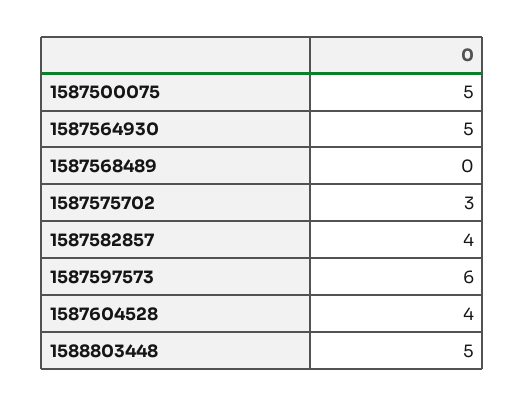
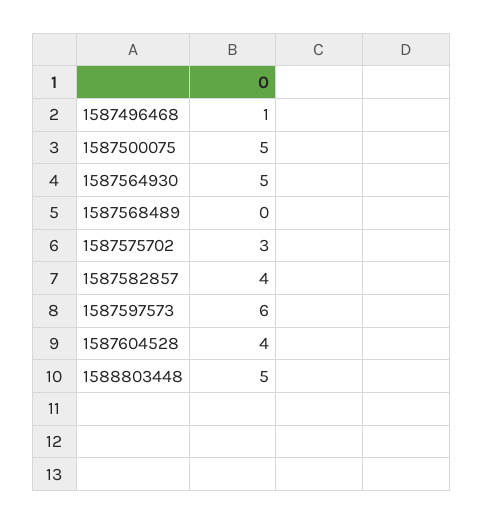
  {
    "1587500075": 5,
    "1587564930": 5,
    "1587568489": 0,
    "1587575702": 3,
    "1587582857": 4,
    "1587597573": 6,
    "1587604528": 4,
-   "1588803448": 5
+   "1588803448": 5,
+   "1587496468": 1
  }

